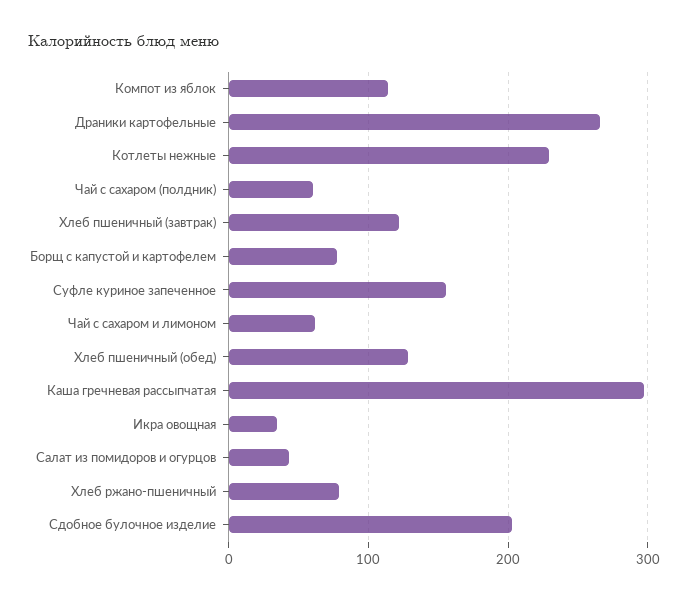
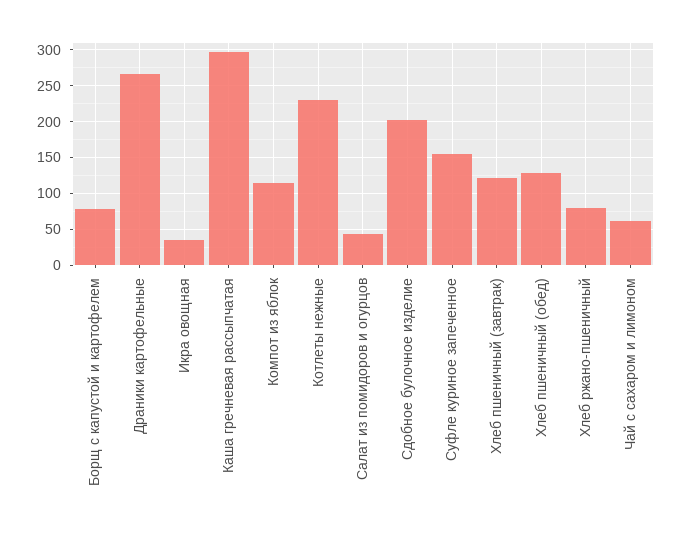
  {
    "Компот из яблок": 110,
    "Драники картофельные": 270,
    "Котлеты нежные": 230,
-   "Чай с сахаром (полдник)": 60,
    "Хлеб пшеничный (завтрак)": 120,
    "Борщ с капустой и картофелем": 80,
    "Суфле куриное запеченное": 160,
    "Чай с сахаром и лимоном": 60,
    "Хлеб пшеничный (обед)": 130,
    "Каша гречневая рассыпчатая": 300,
    "Икра овощная": 30,
    "Салат из помидоров и огурцов": 40,
    "Хлеб ржано-пшеничный": 80,
    "Сдобное булочное изделие": 200
  }

